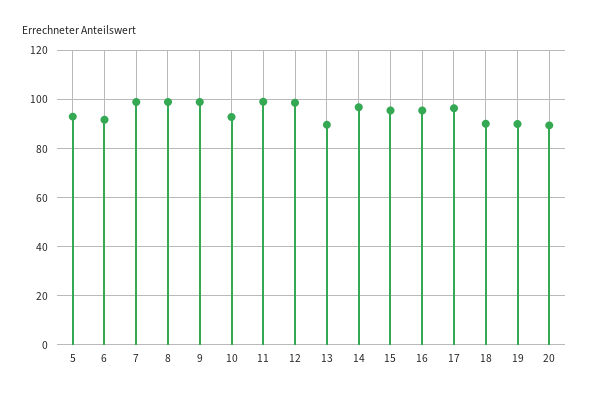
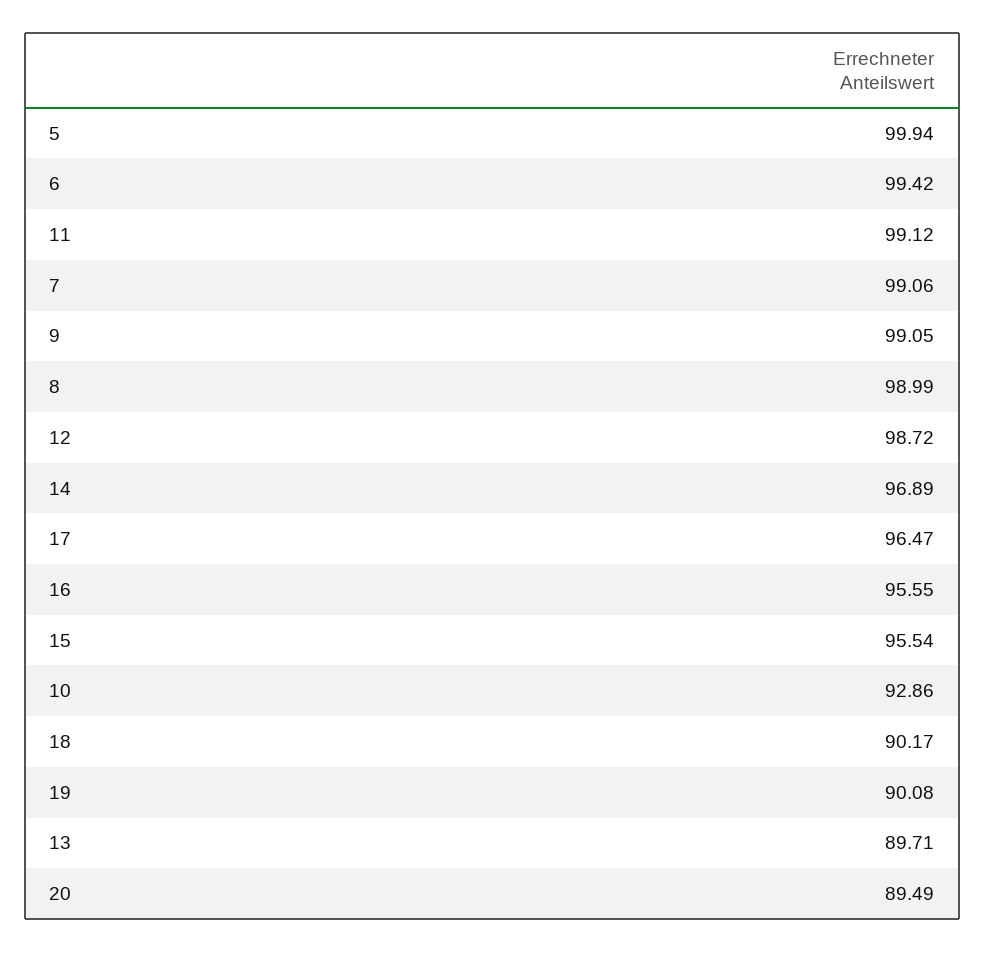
  {
-   "5": 92.5,
+   "5": 99.94,
-   "6": 92.5,
+   "6": 99.42,
    "7": 99.06,
    "8": 98.99,
    "9": 99.05,
    "10": 92.86,
    "11": 99.12,
    "12": 98.72,
    "13": 89.71,
    "14": 96.89,
    "15": 95.54,
    "16": 95.55,
    "17": 96.47,
    "18": 90.17,
    "19": 90.08,
    "20": 89.49
  }

